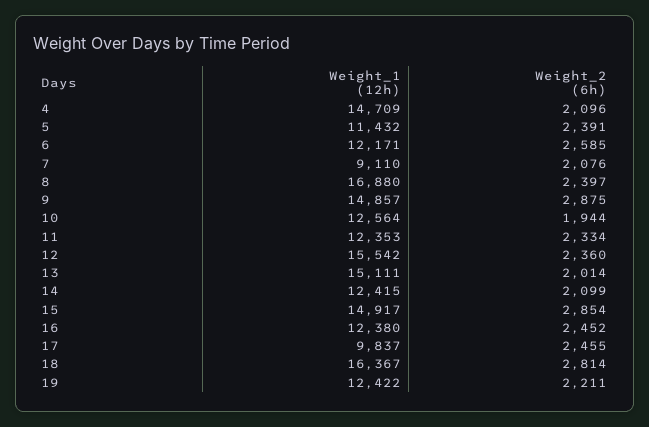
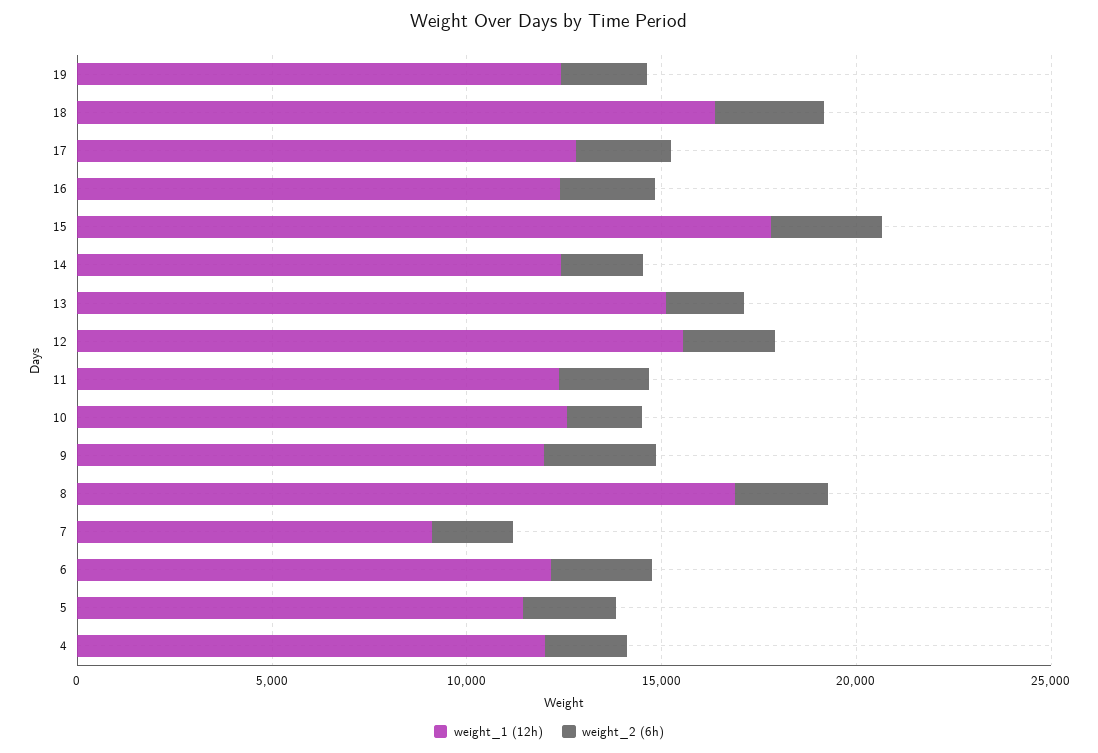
  {
    "Weight_1 (12h)": {
-     "4": 14709,
+     "4": 12000,
      "5": 11432,
      "6": 12171,
      "7": 9110,
      "8": 16880,
-     "9": 14857,
+     "9": 12000,
      "10": 12564,
      "11": 12353,
      "12": 15542,
      "13": 15111,
      "14": 12415,
-     "15": 14917,
+     "15": 18000,
      "16": 12380,
-     "17": 9837,
+     "17": 13000,
      "18": 16367,
      "19": 12422
    },
    "Weight_2 (6h)": {
      "4": 2096,
      "5": 2391,
      "6": 2585,
      "7": 2076,
      "8": 2397,
      "9": 2875,
      "10": 1944,
      "11": 2334,
      "12": 2360,
      "13": 2014,
      "14": 2099,
      "15": 2854,
      "16": 2452,
      "17": 2455,
      "18": 2814,
      "19": 2211
    }
  }

